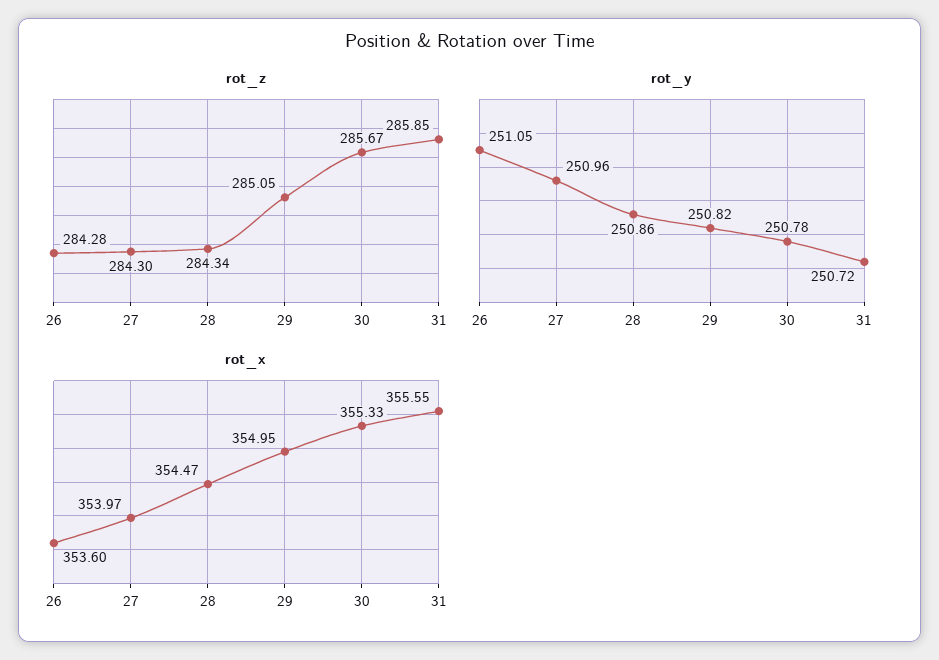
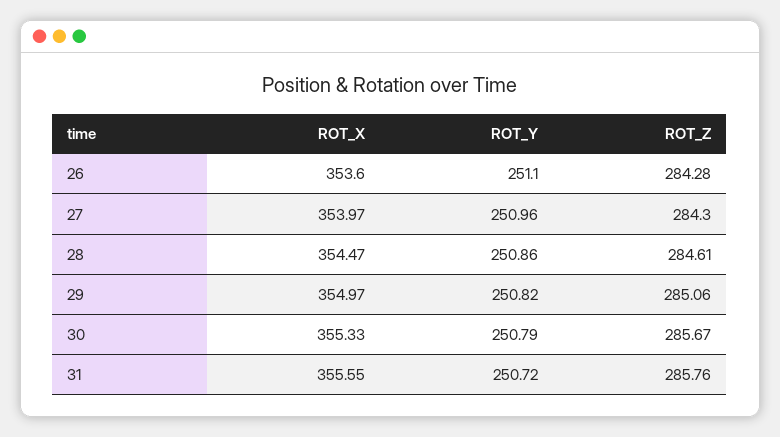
  {
    "rot_z": {
      "26": 284.28,
      "27": 284.3,
-     "28": 284.34,
+     "28": 284.61,
-     "29": 285.05,
+     "29": 285.06,
      "30": 285.67,
-     "31": 285.85
+     "31": 285.76
    },
    "rot_y": {
-     "26": 251.05,
+     "26": 251.1,
      "27": 250.96,
      "28": 250.86,
      "29": 250.82,
-     "30": 250.78,
+     "30": 250.79,
      "31": 250.72
    },
    "rot_x": {
      "26": 353.6,
      "27": 353.97,
      "28": 354.47,
-     "29": 354.95,
+     "29": 354.97,
      "30": 355.33,
      "31": 355.55
    }
  }

